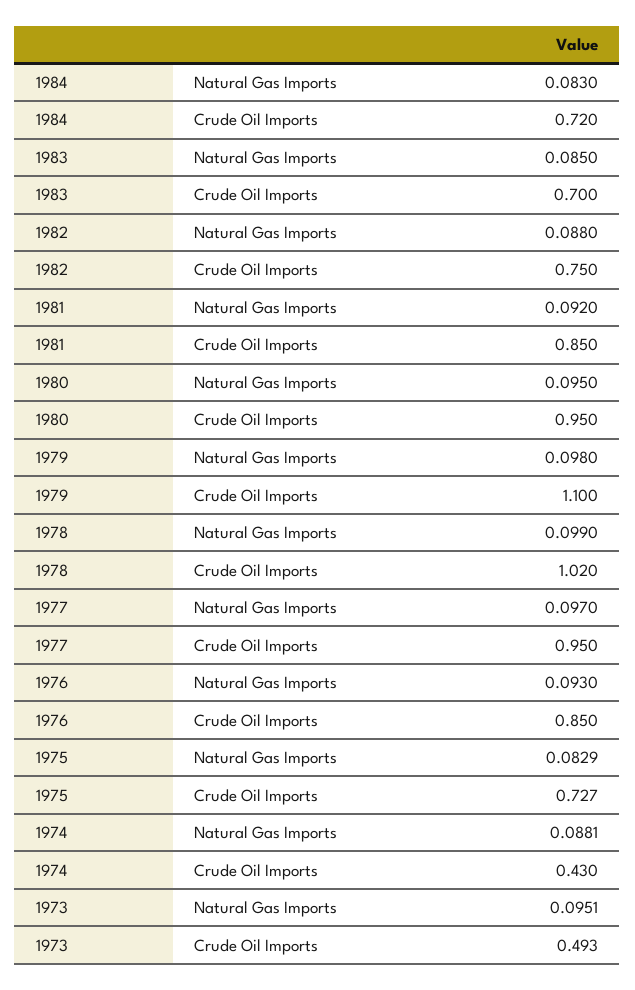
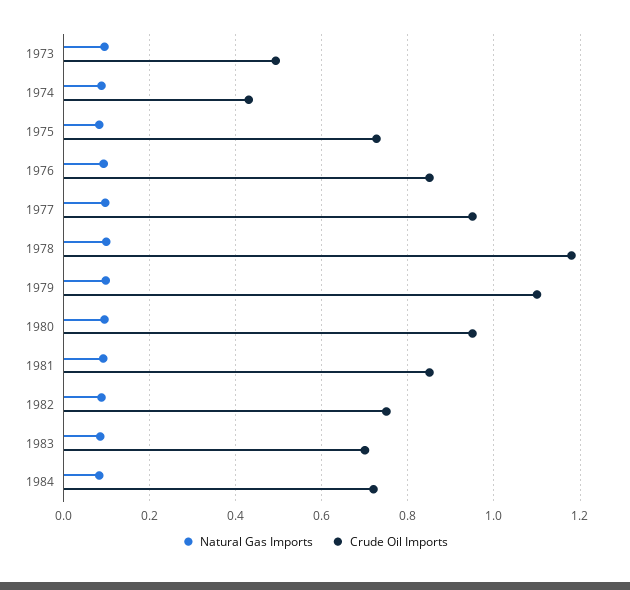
  {
    "Natural Gas Imports": {
      "1984": 0.083,
      "1983": 0.085,
      "1982": 0.088,
      "1981": 0.092,
      "1980": 0.095,
      "1979": 0.098,
      "1978": 0.099,
      "1977": 0.097,
      "1976": 0.093,
      "1975": 0.0829,
      "1974": 0.0881,
      "1973": 0.0951
    },
    "Crude Oil Imports": {
      "1984": 0.72,
      "1983": 0.7,
      "1982": 0.75,
      "1981": 0.85,
      "1980": 0.95,
      "1979": 1.1,
-     "1978": 1.02,
+     "1978": 1.18,
      "1977": 0.95,
      "1976": 0.85,
      "1975": 0.727,
      "1974": 0.43,
      "1973": 0.493
    }
  }

